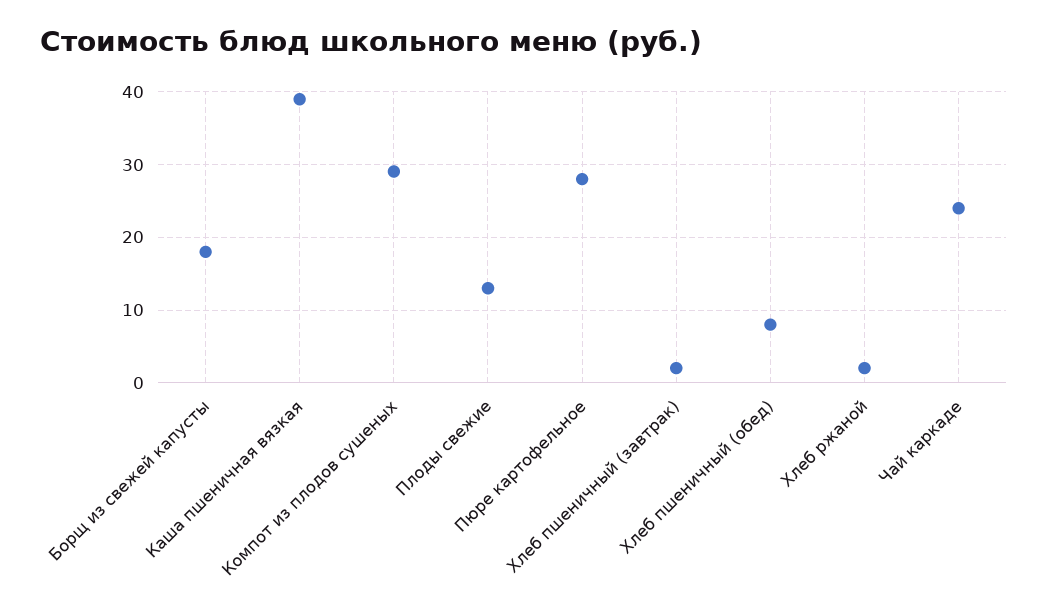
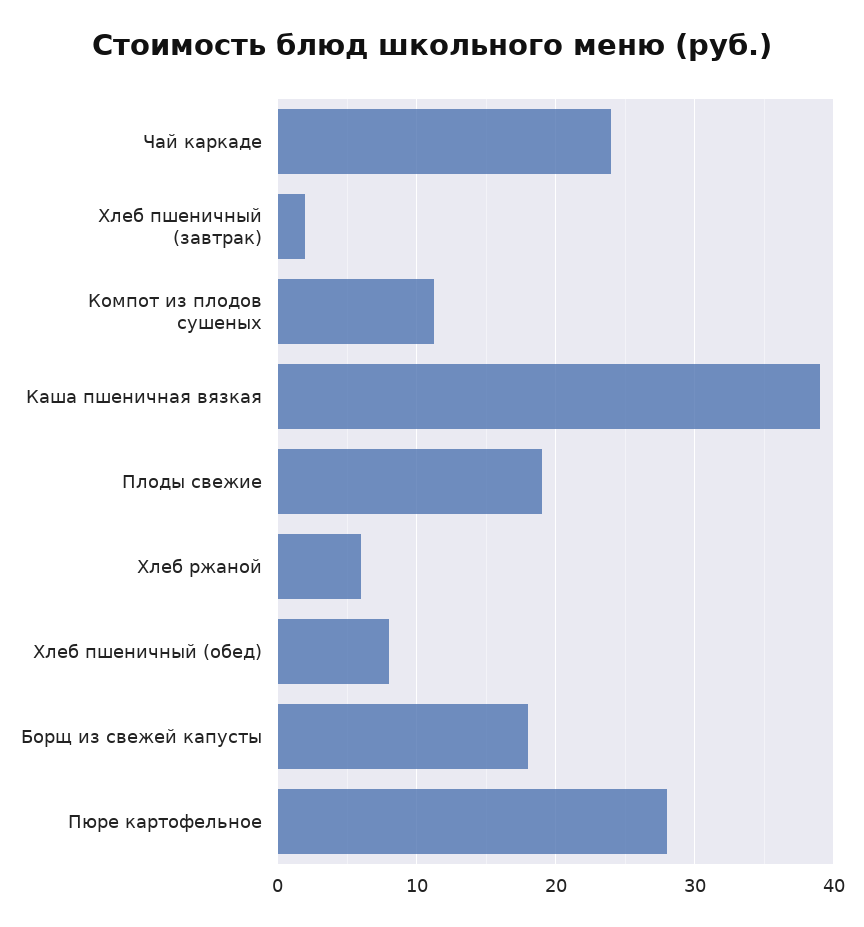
  {
    "Борщ из свежей капусты": 18,
    "Каша пшеничная вязкая": 39,
-   "Компот из плодов сушеных": 29,
+   "Компот из плодов сушеных": 11,
-   "Плоды свежие": 13,
+   "Плоды свежие": 19,
    "Пюре картофельное": 28,
    "Хлеб пшеничный (завтрак)": 2,
    "Хлеб пшеничный (обед)": 8,
-   "Хлеб ржаной": 2,
+   "Хлеб ржаной": 6,
    "Чай каркаде": 24
  }

